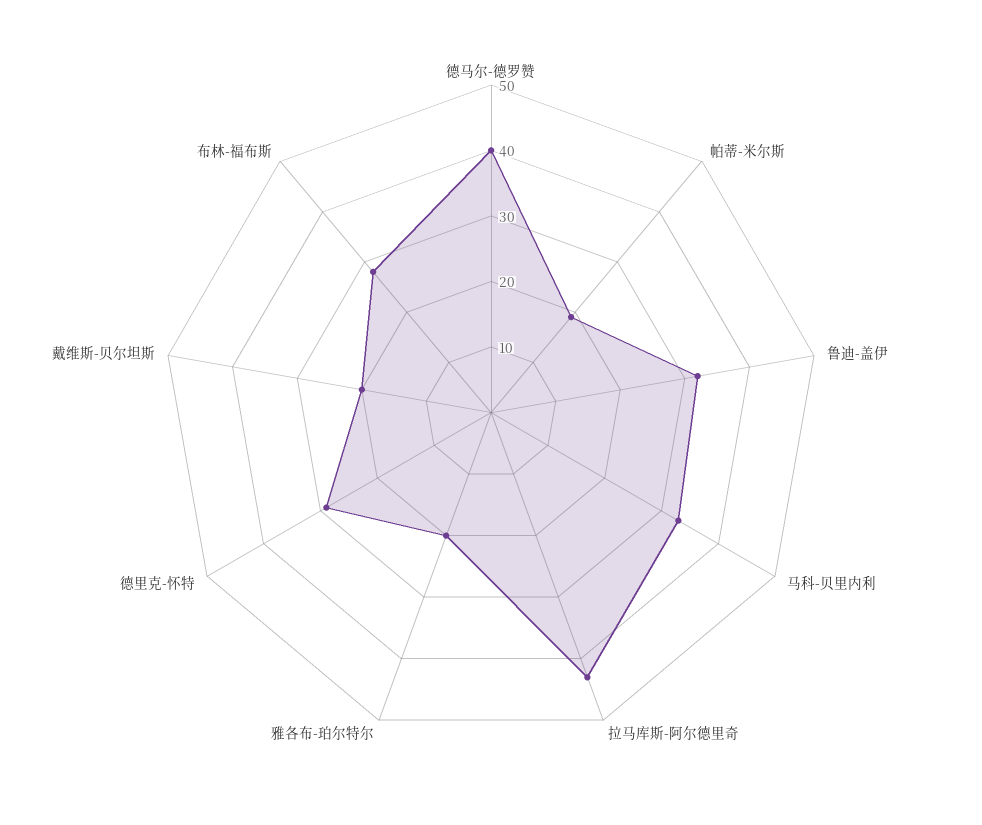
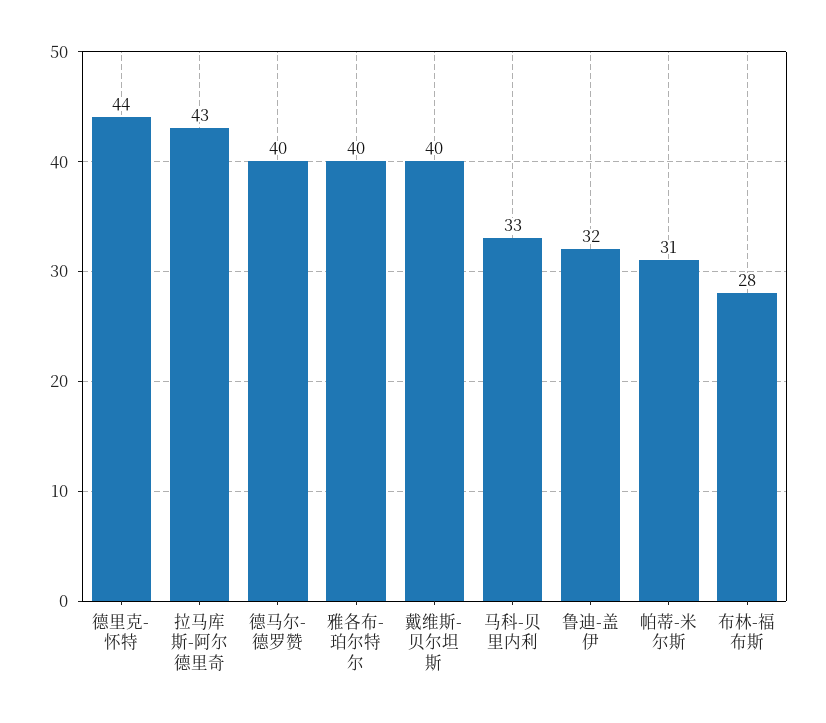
  {
    "德马尔-德罗赞": 40,
-   "帕蒂-米尔斯": 20,
+   "帕蒂-米尔斯": 31,
    "鲁迪-盖伊": 32,
    "马科-贝里内利": 33,
    "拉马库斯-阿尔德里奇": 43,
-   "雅各布-珀尔特尔": 20,
+   "雅各布-珀尔特尔": 40,
-   "德里克-怀特": 30,
+   "德里克-怀特": 44,
-   "戴维斯-贝尔坦斯": 20,
+   "戴维斯-贝尔坦斯": 40,
    "布林-福布斯": 28
  }

